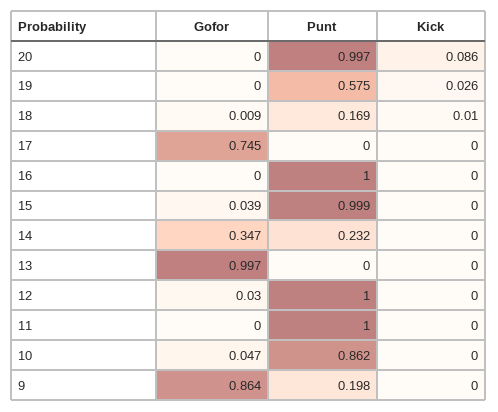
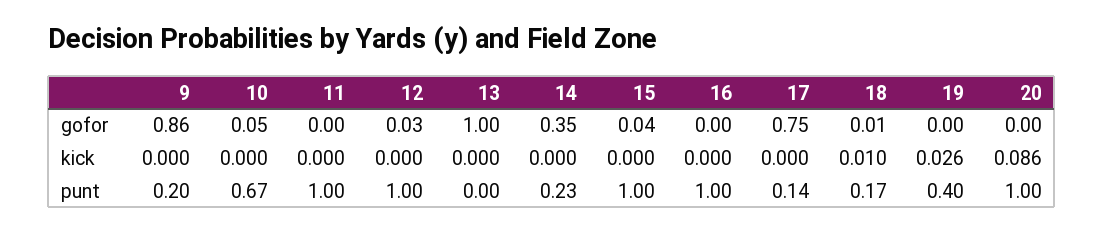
  {
    "Gofor": {
      "20": 0,
      "19": 0,
      "18": 0.009,
      "17": 0.745,
      "16": 0,
      "15": 0.039,
      "14": 0.347,
      "13": 0.997,
      "12": 0.03,
      "11": 0,
      "10": 0.047,
      "9": 0.864
    },
    "Punt": {
      "20": 0.997,
-     "19": 0.575,
+     "19": 0.4,
      "18": 0.169,
-     "17": 0,
+     "17": 0.14,
      "16": 1,
      "15": 0.999,
      "14": 0.232,
      "13": 0,
      "12": 1,
      "11": 1,
-     "10": 0.862,
+     "10": 0.67,
      "9": 0.198
    },
    "Kick": {
      "20": 0.086,
      "19": 0.026,
      "18": 0.01,
      "17": 0,
      "16": 0,
      "15": 0,
      "14": 0,
      "13": 0,
      "12": 0,
      "11": 0,
      "10": 0,
      "9": 0
    }
  }

